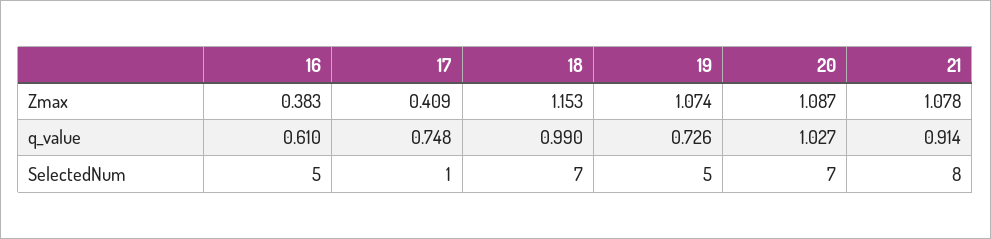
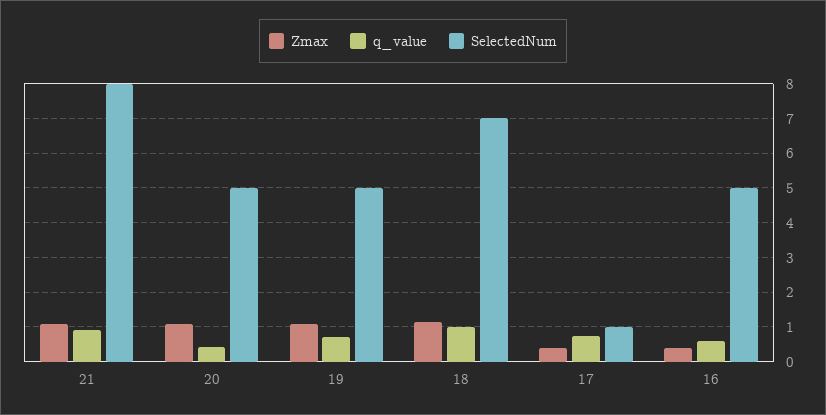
  {
    "Zmax": {
      "16": 0.383,
      "17": 0.409,
      "18": 1.153,
      "19": 1.074,
      "20": 1.087,
      "21": 1.078
    },
    "q_value": {
      "16": 0.61,
      "17": 0.748,
      "18": 0.99,
      "19": 0.726,
-     "20": 1.027,
+     "20": 0.4,
      "21": 0.914
    },
    "SelectedNum": {
      "16": 5,
      "17": 1,
      "18": 7,
      "19": 5,
-     "20": 7,
+     "20": 5,
      "21": 8
    }
  }

